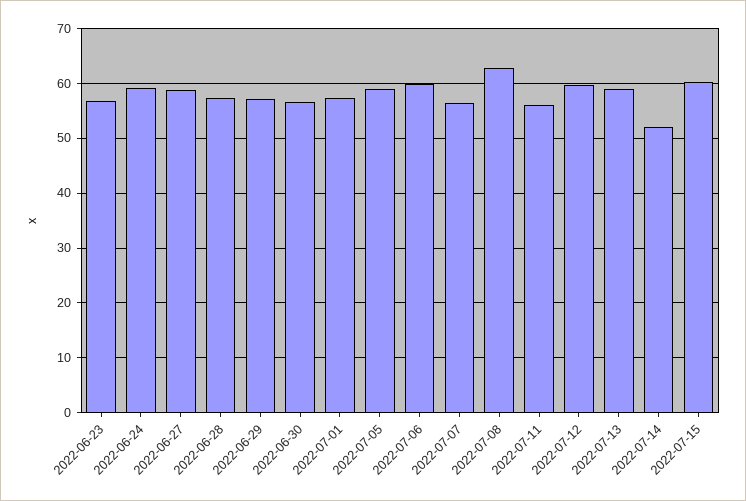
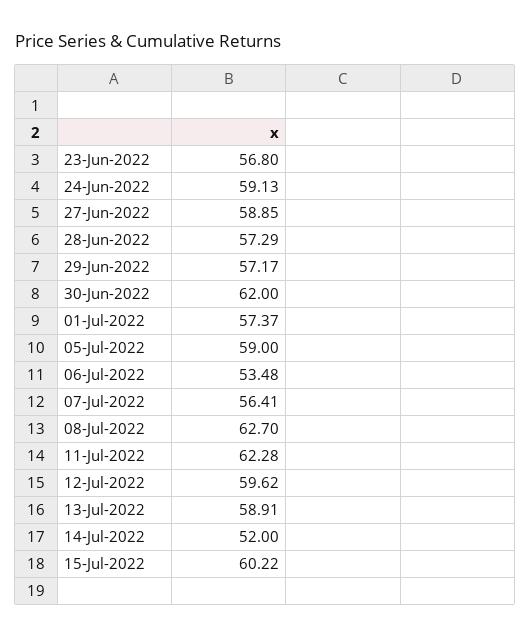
  {
    "2022-06-23": 56.8,
    "2022-06-24": 59.13,
    "2022-06-27": 58.85,
    "2022-06-28": 57.29,
    "2022-06-29": 57.17,
-   "2022-06-30": 56,
+   "2022-06-30": 62,
    "2022-07-01": 57.37,
    "2022-07-05": 59,
-   "2022-07-06": 60,
+   "2022-07-06": 53.48,
    "2022-07-07": 56.41,
    "2022-07-08": 62.7,
-   "2022-07-11": 56,
+   "2022-07-11": 62.28,
    "2022-07-12": 59.62,
    "2022-07-13": 58.91,
    "2022-07-14": 52,
    "2022-07-15": 60.22
  }

